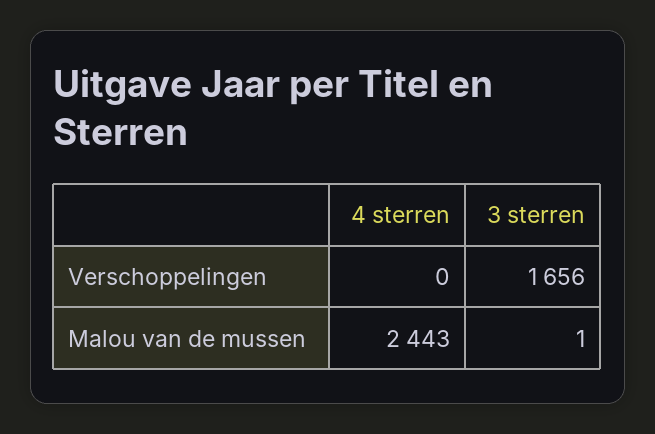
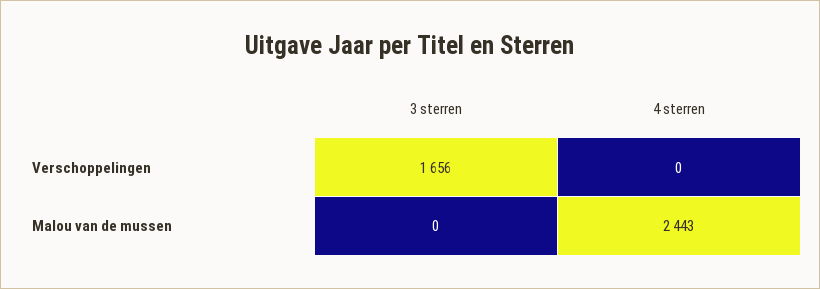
  {
    "4 sterren": {
      "Verschoppelingen": 0,
      "Malou van de mussen": 2443
    },
    "3 sterren": {
      "Verschoppelingen": 1656,
-     "Malou van de mussen": 1
+     "Malou van de mussen": 0
    }
  }

